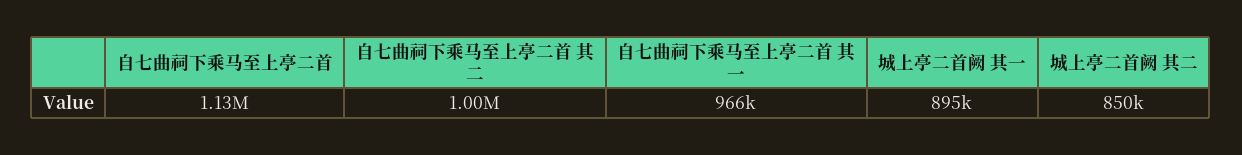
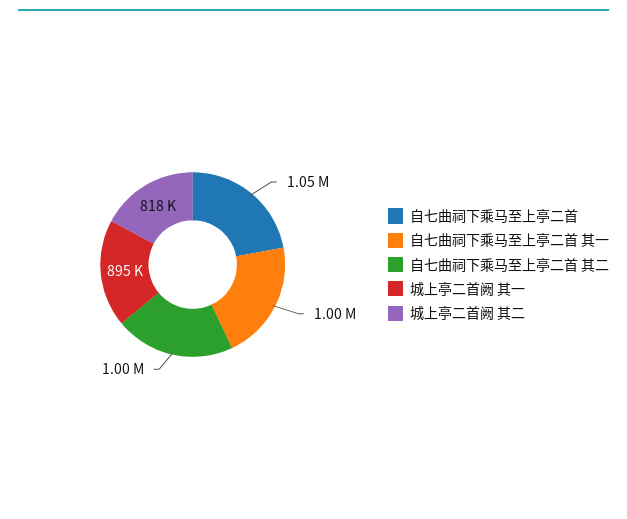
  {
-   "自七曲祠下乘马至上亭二首": 1130000,
+   "自七曲祠下乘马至上亭二首": 1050000,
    "自七曲祠下乘马至上亭二首 其二": 1000000,
-   "自七曲祠下乘马至上亭二首 其一": 966000,
+   "自七曲祠下乘马至上亭二首 其一": 1000000,
    "城上亭二首阙 其一": 895000,
-   "城上亭二首阙 其二": 850000
+   "城上亭二首阙 其二": 818000
  }

